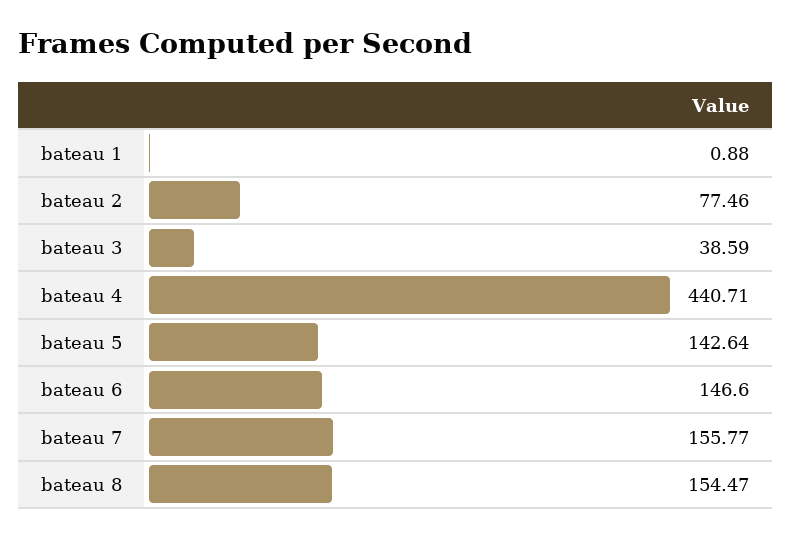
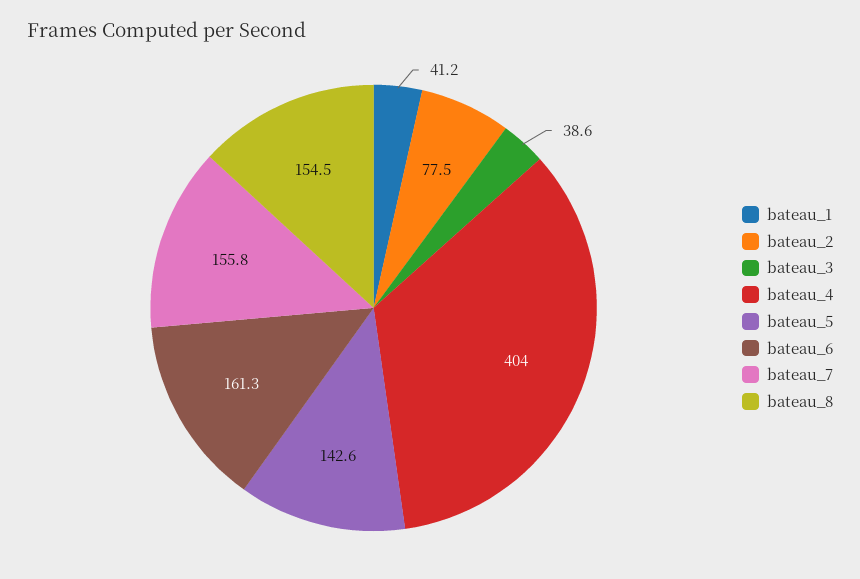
  {
-   "bateau 1": 0.88,
+   "bateau 1": 41.2,
    "bateau 2": 77.46,
    "bateau 3": 38.59,
-   "bateau 4": 440.71,
+   "bateau 4": 404,
    "bateau 5": 142.64,
-   "bateau 6": 146.6,
+   "bateau 6": 161.3,
    "bateau 7": 155.77,
    "bateau 8": 154.47
  }

